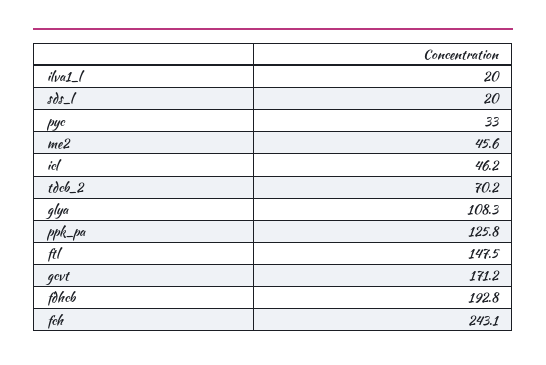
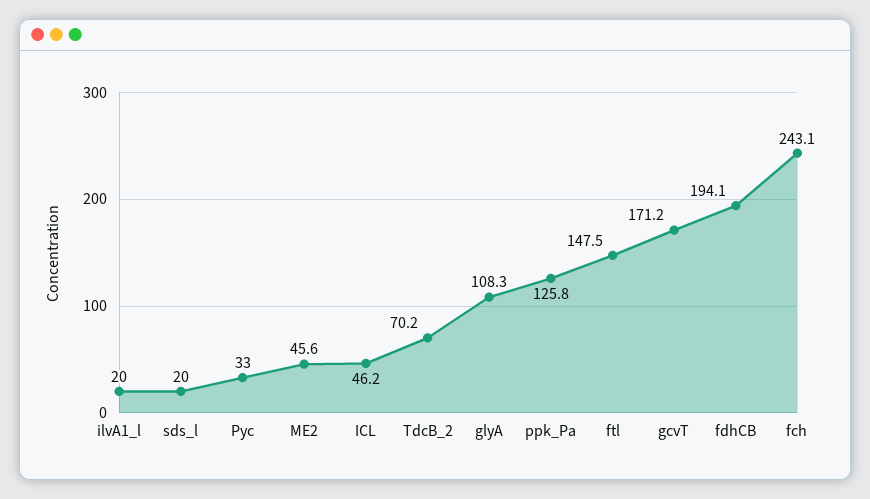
  {
    "ilva1_l": 20,
    "sds_l": 20,
    "pyc": 33,
    "me2": 45.6,
    "icl": 46.2,
    "tdcb_2": 70.2,
    "glya": 108.3,
    "ppk_pa": 125.8,
    "ftl": 147.5,
    "gcvt": 171.2,
-   "fdhcb": 192.8,
+   "fdhcb": 194.1,
    "fch": 243.1
  }

